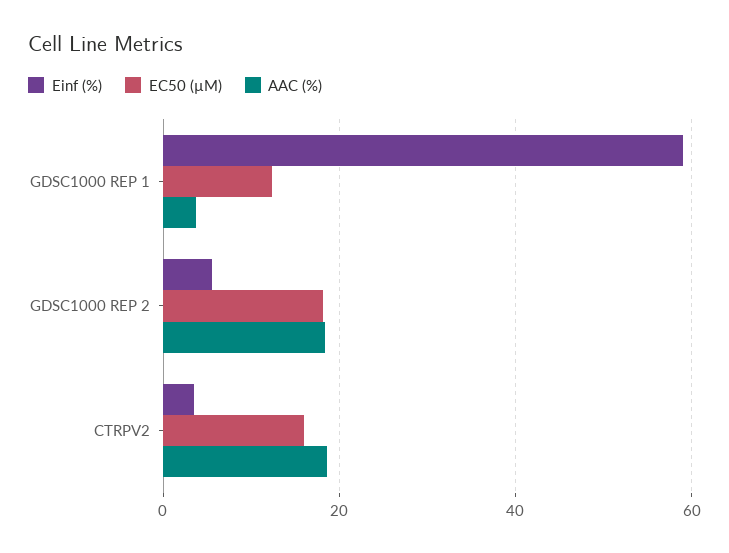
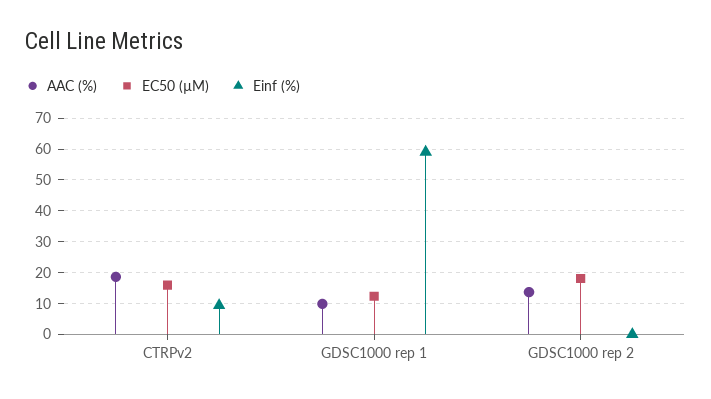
  {
    "Einf (%)": {
      "GDSC1000 REP 1": 60,
-     "GDSC1000 REP 2": 6,
+     "GDSC1000 REP 2": 0,
-     "CTRPV2": 4
+     "CTRPV2": 10
    },
    "EC50 (µM)": {
      "GDSC1000 REP 1": 12,
      "GDSC1000 REP 2": 18,
      "CTRPV2": 16
    },
    "AAC (%)": {
-     "GDSC1000 REP 1": 4,
+     "GDSC1000 REP 1": 10,
-     "GDSC1000 REP 2": 18,
+     "GDSC1000 REP 2": 14,
      "CTRPV2": 18
    }
  }

